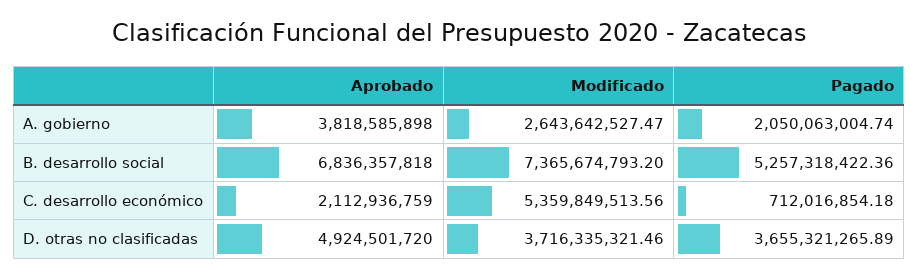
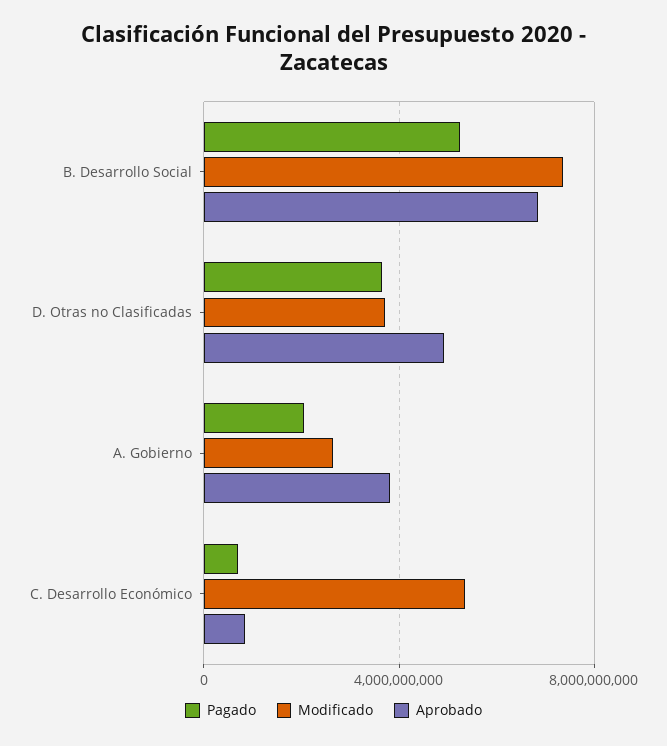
  {
    "Aprobado": {
      "A. gobierno": 3818585898,
      "B. desarrollo social": 6836357818,
-     "C. desarrollo económico": 2112936759,
+     "C. desarrollo económico": 1000000000,
      "D. otras no clasificadas": 4924501720
    },
    "Modificado": {
      "A. gobierno": 2643642527.47,
      "B. desarrollo social": 7365674793.2,
      "C. desarrollo económico": 5359849513.56,
      "D. otras no clasificadas": 3716335321.46
    },
    "Pagado": {
      "A. gobierno": 2050063004.74,
      "B. desarrollo social": 5257318422.36,
      "C. desarrollo económico": 712016854.18,
      "D. otras no clasificadas": 3655321265.89
    }
  }

